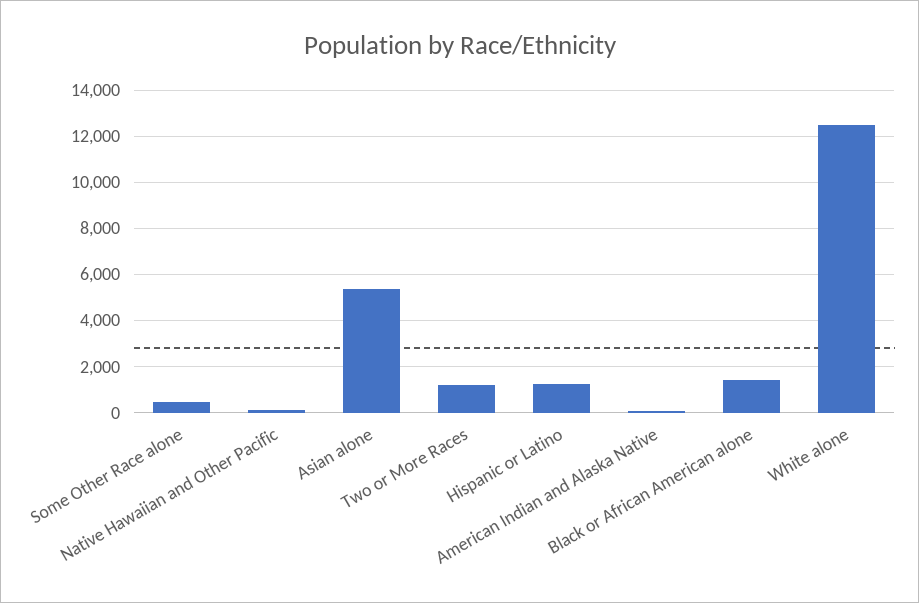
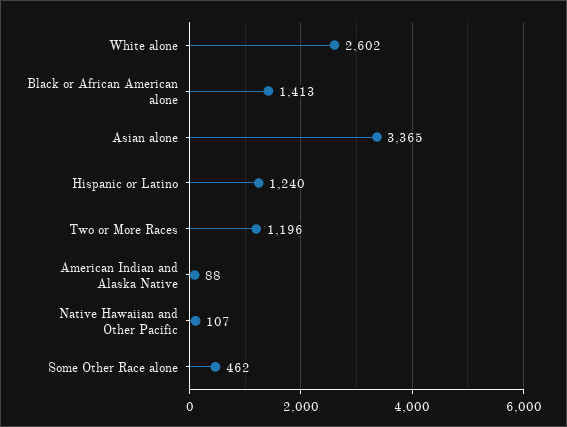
  {
    "Some Other Race alone": 462,
    "Native Hawaiian and Other Pacific": 107,
-   "Asian alone": 5500,
+   "Asian alone": 3365,
    "Two or More Races": 1196,
    "Hispanic or Latino": 1240,
    "American Indian and Alaska Native": 88,
    "Black or African American alone": 1413,
-   "White alone": 12500
+   "White alone": 2602
  }

